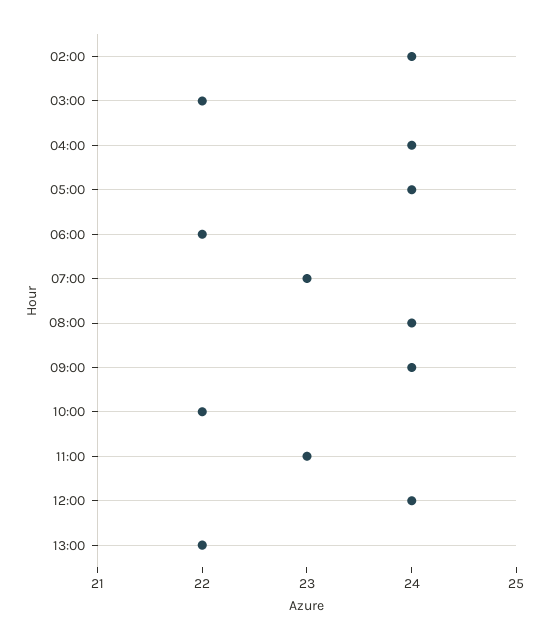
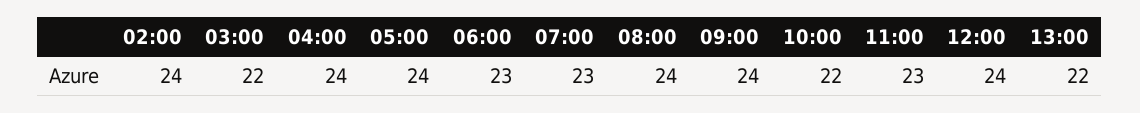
  {
    "02:00": 24,
    "03:00": 22,
    "04:00": 24,
    "05:00": 24,
-   "06:00": 22,
+   "06:00": 23,
    "07:00": 23,
    "08:00": 24,
    "09:00": 24,
    "10:00": 22,
    "11:00": 23,
    "12:00": 24,
    "13:00": 22
  }

